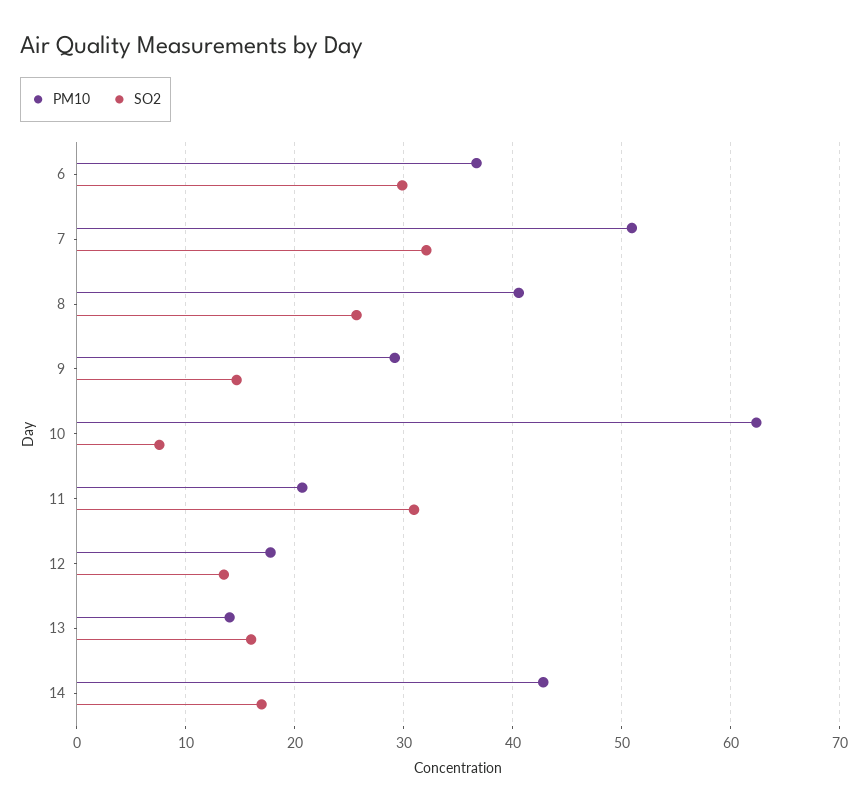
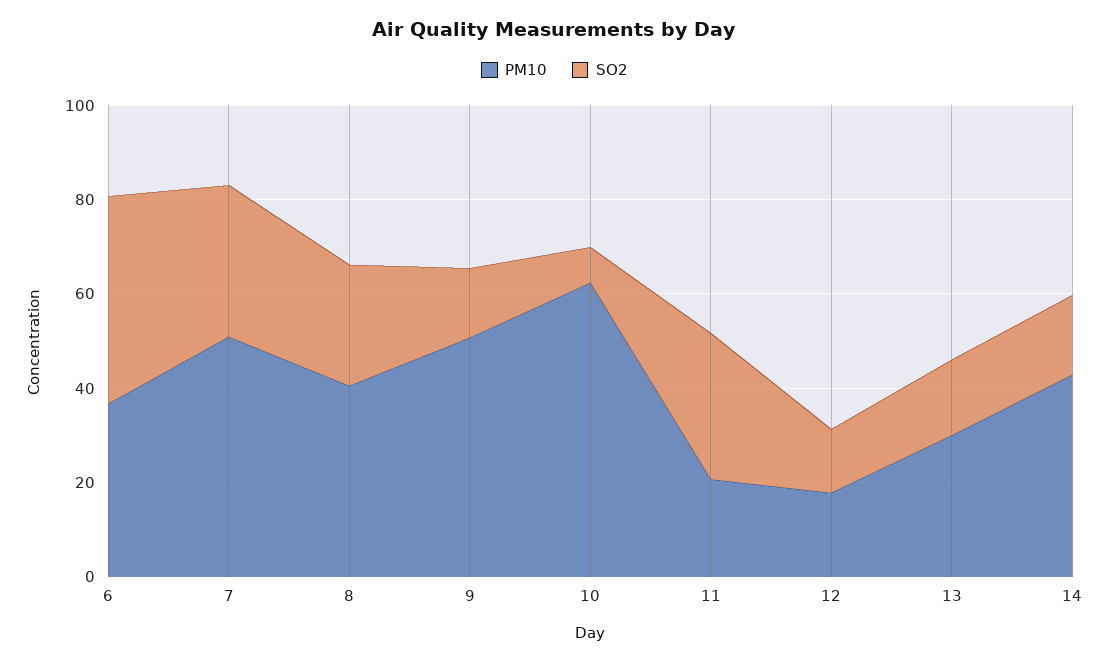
  {
    "PM10": {
      "6": 37,
      "7": 51,
      "8": 41,
-     "9": 29,
+     "9": 50,
      "10": 62,
      "11": 21,
      "12": 18,
-     "13": 14,
+     "13": 30,
      "14": 43
    },
    "SO2": {
-     "6": 30,
+     "6": 45,
      "7": 32,
      "8": 26,
      "9": 15,
      "10": 8,
      "11": 31,
      "12": 14,
      "13": 16,
      "14": 17
    }
  }

